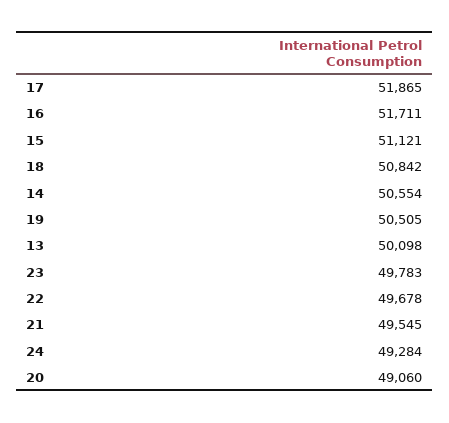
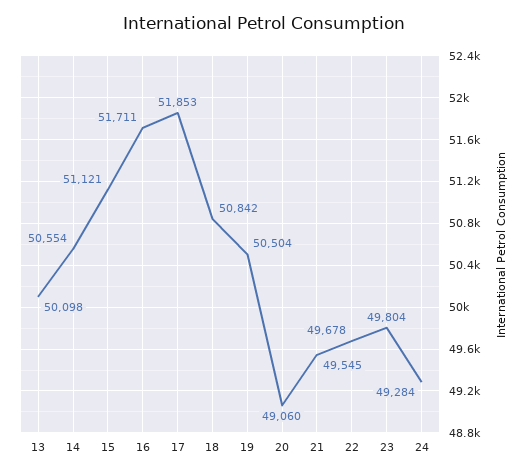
  {
-   "17": 51865,
+   "17": 51853,
    "16": 51711,
    "15": 51121,
    "18": 50842,
    "14": 50554,
-   "19": 50505,
+   "19": 50504,
    "13": 50098,
-   "23": 49783,
+   "23": 49804,
    "22": 49678,
    "21": 49545,
    "24": 49284,
    "20": 49060
  }

